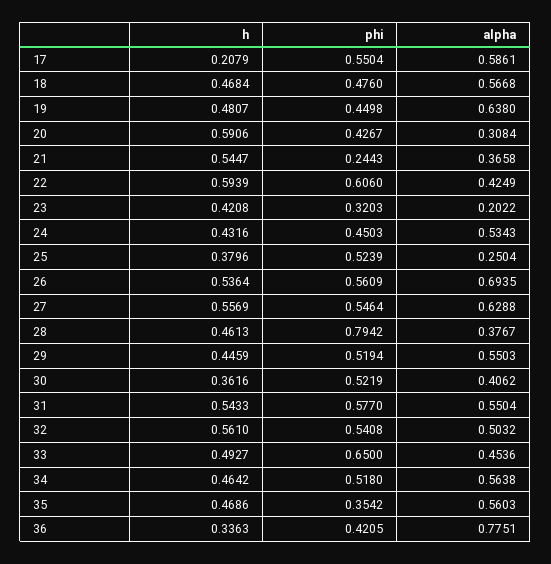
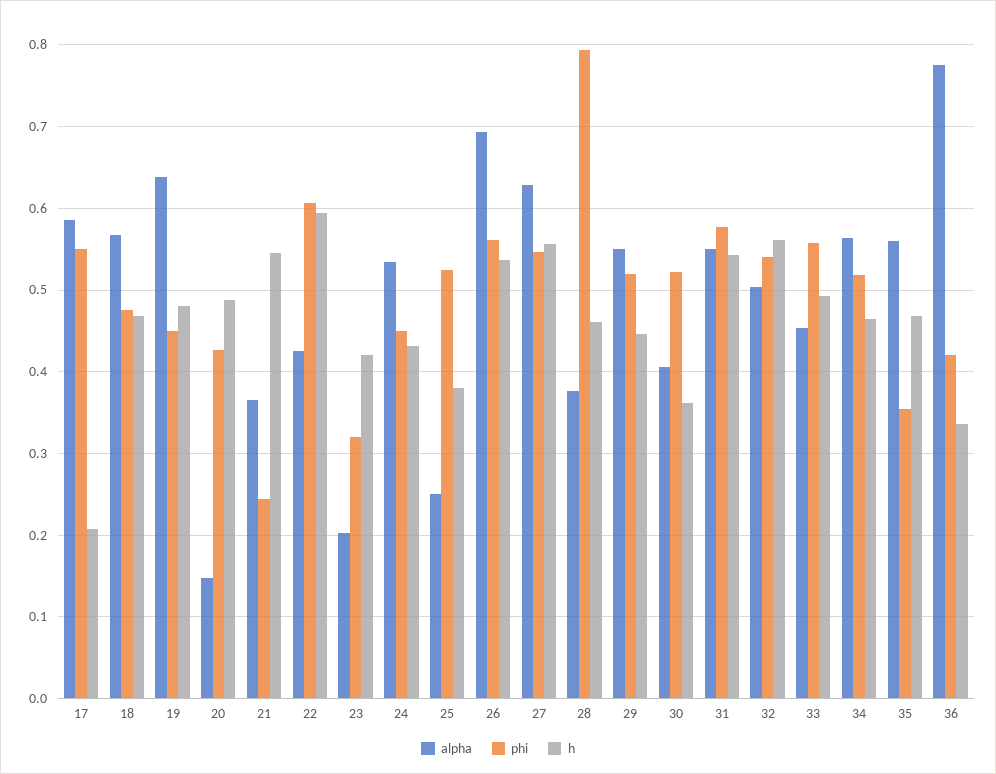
  {
    "h": {
      "17": 0.2079,
      "18": 0.4684,
      "19": 0.4807,
-     "20": 0.5906,
+     "20": 0.49,
      "21": 0.5447,
      "22": 0.5939,
      "23": 0.4208,
      "24": 0.4316,
      "25": 0.3796,
      "26": 0.5364,
      "27": 0.5569,
      "28": 0.4613,
      "29": 0.4459,
      "30": 0.3616,
      "31": 0.5433,
      "32": 0.561,
      "33": 0.4927,
      "34": 0.4642,
      "35": 0.4686,
      "36": 0.3363
    },
    "phi": {
      "17": 0.5504,
      "18": 0.476,
      "19": 0.4498,
      "20": 0.4267,
      "21": 0.2443,
      "22": 0.606,
      "23": 0.3203,
      "24": 0.4503,
      "25": 0.5239,
      "26": 0.5609,
      "27": 0.5464,
      "28": 0.7942,
      "29": 0.5194,
      "30": 0.5219,
      "31": 0.577,
      "32": 0.5408,
-     "33": 0.65,
+     "33": 0.56,
      "34": 0.518,
      "35": 0.3542,
      "36": 0.4205
    },
    "alpha": {
      "17": 0.5861,
      "18": 0.5668,
      "19": 0.638,
-     "20": 0.3084,
+     "20": 0.15,
      "21": 0.3658,
      "22": 0.4249,
      "23": 0.2022,
      "24": 0.5343,
      "25": 0.2504,
      "26": 0.6935,
      "27": 0.6288,
      "28": 0.3767,
      "29": 0.5503,
      "30": 0.4062,
      "31": 0.5504,
      "32": 0.5032,
      "33": 0.4536,
      "34": 0.5638,
      "35": 0.5603,
      "36": 0.7751
    }
  }

